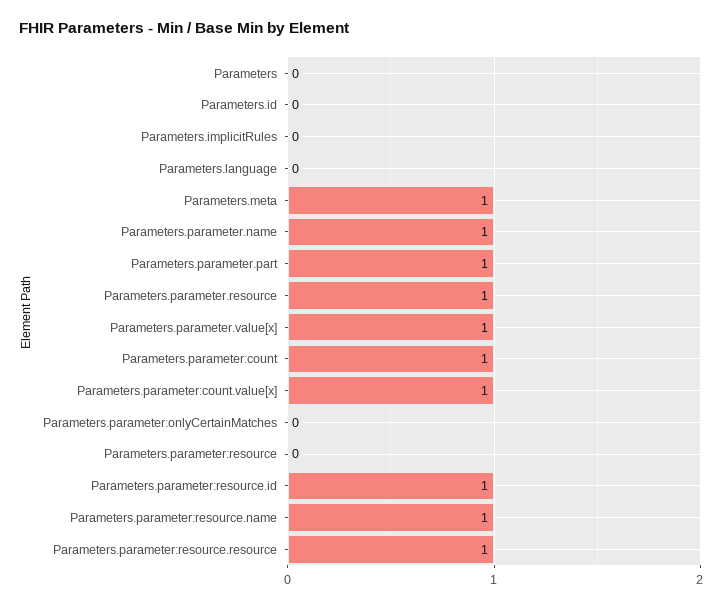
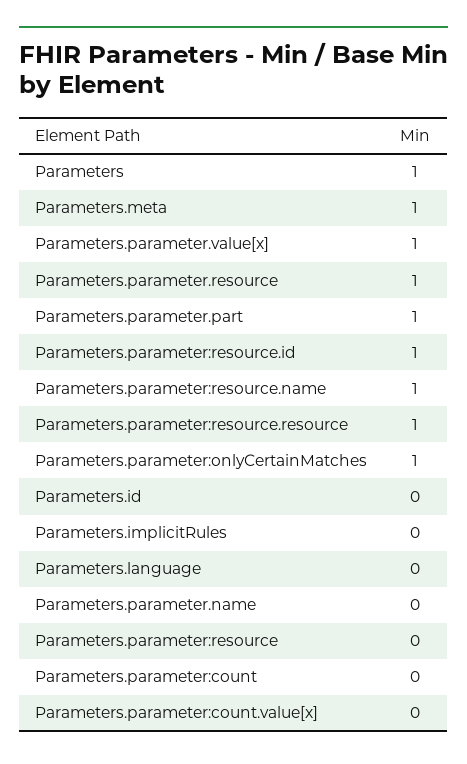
  {
-   "Parameters": 0,
+   "Parameters": 1,
    "Parameters.id": 0,
    "Parameters.implicitRules": 0,
    "Parameters.language": 0,
    "Parameters.meta": 1,
-   "Parameters.parameter.name": 1,
+   "Parameters.parameter.name": 0,
    "Parameters.parameter.part": 1,
    "Parameters.parameter.resource": 1,
    "Parameters.parameter.value[x]": 1,
-   "Parameters.parameter:count": 1,
+   "Parameters.parameter:count": 0,
-   "Parameters.parameter:count.value[x]": 1,
+   "Parameters.parameter:count.value[x]": 0,
-   "Parameters.parameter:onlyCertainMatches": 0,
+   "Parameters.parameter:onlyCertainMatches": 1,
    "Parameters.parameter:resource": 0,
    "Parameters.parameter:resource.id": 1,
    "Parameters.parameter:resource.name": 1,
    "Parameters.parameter:resource.resource": 1
  }

